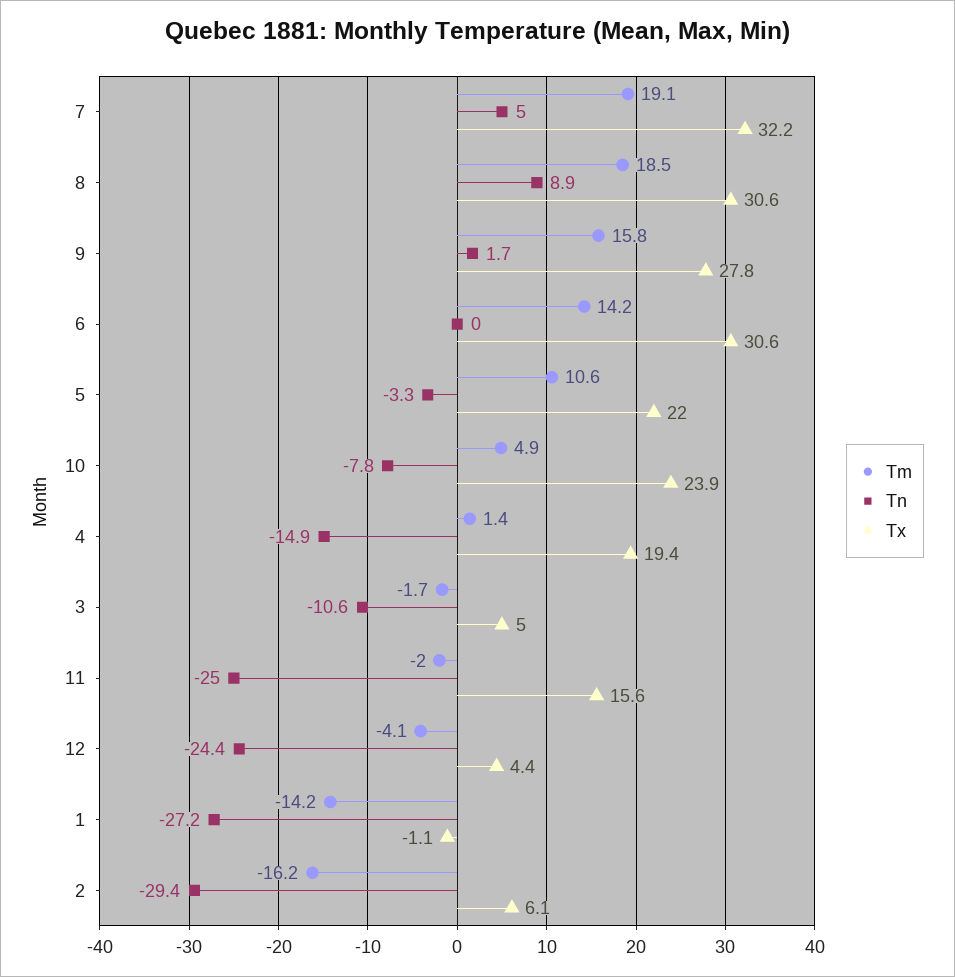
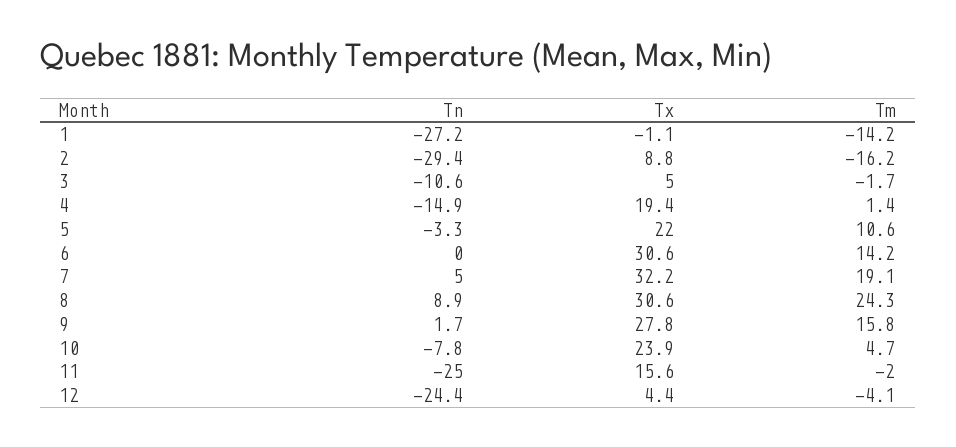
  {
    "Tm": {
      "7": 19.1,
-     "8": 18.5,
+     "8": 24.3,
      "9": 15.8,
      "6": 14.2,
      "5": 10.6,
-     "10": 4.9,
+     "10": 4.7,
      "4": 1.4,
      "3": -1.7,
      "11": -2,
      "12": -4.1,
      "1": -14.2,
      "2": -16.2
    },
    "Tn": {
      "7": 5,
      "8": 8.9,
      "9": 1.7,
      "6": 0,
      "5": -3.3,
      "10": -7.8,
      "4": -14.9,
      "3": -10.6,
      "11": -25,
      "12": -24.4,
      "1": -27.2,
      "2": -29.4
    },
    "Tx": {
      "7": 32.2,
      "8": 30.6,
      "9": 27.8,
      "6": 30.6,
      "5": 22,
      "10": 23.9,
      "4": 19.4,
      "3": 5,
      "11": 15.6,
      "12": 4.4,
      "1": -1.1,
-     "2": 6.1
+     "2": 8.8
    }
  }

